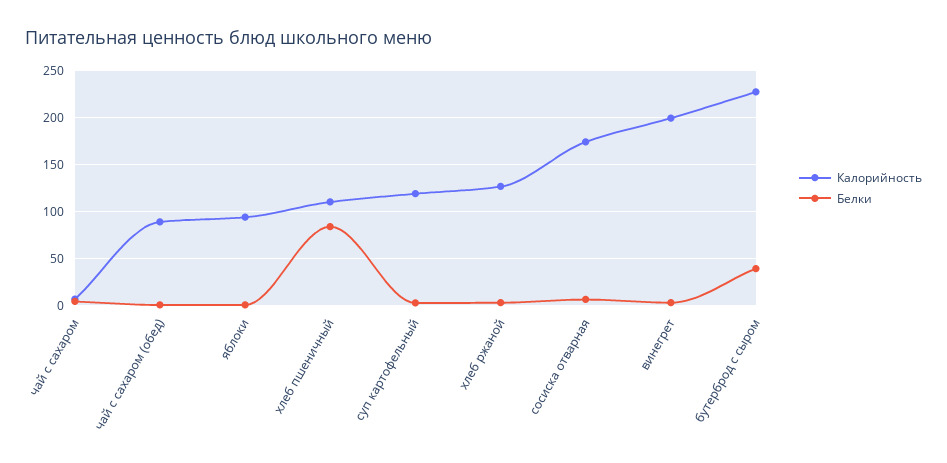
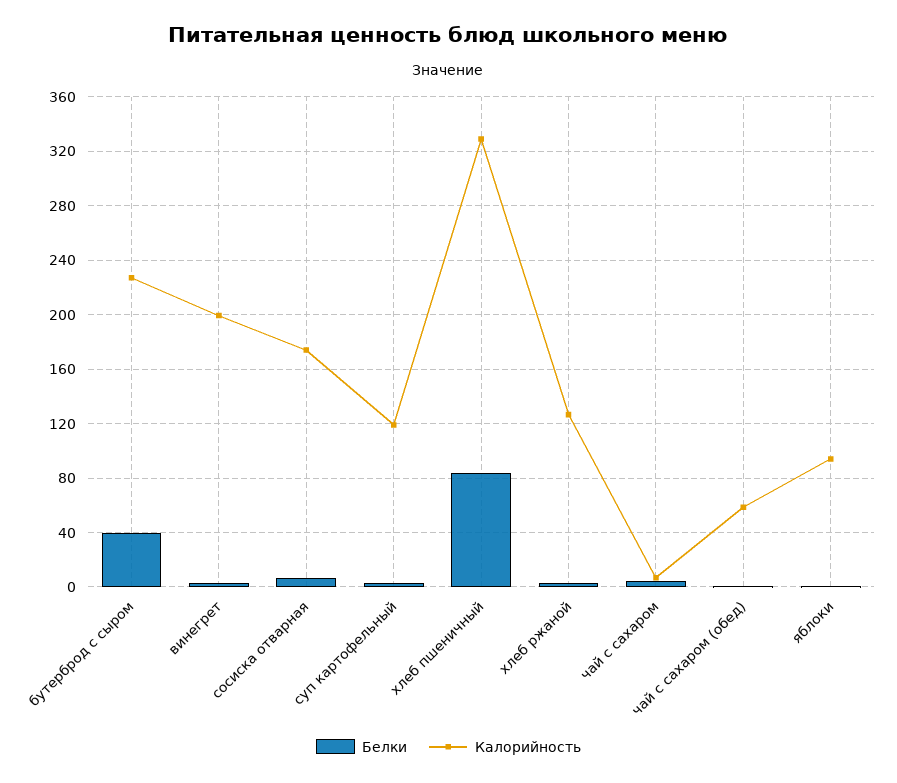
  {
    "Калорийность": {
      "чай с сахаром": 5,
-     "чай с сахаром (обед)": 90,
+     "чай с сахаром (обед)": 60,
      "яблоки": 95,
-     "хлеб пшеничный": 110,
+     "хлеб пшеничный": 330,
      "суп картофельный": 120,
      "хлеб ржаной": 125,
      "сосиска отварная": 175,
      "винегрет": 200,
      "бутерброд с сыром": 225
    },
    "Белки": {
      "чай с сахаром": 5,
      "чай с сахаром (обед)": 0,
      "яблоки": 0,
      "хлеб пшеничный": 85,
      "суп картофельный": 5,
      "хлеб ржаной": 5,
      "сосиска отварная": 5,
      "винегрет": 5,
      "бутерброд с сыром": 40
    }
  }

